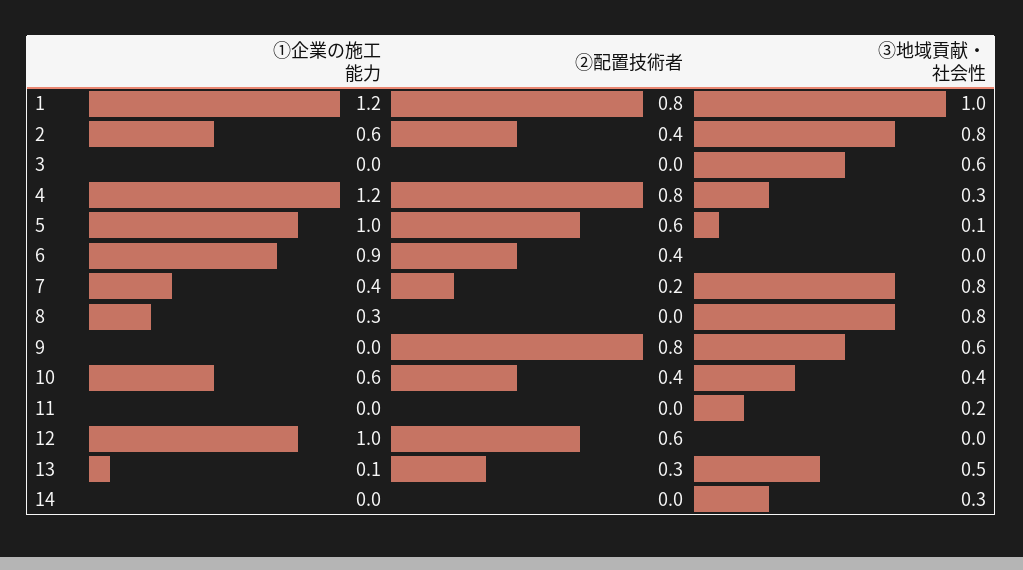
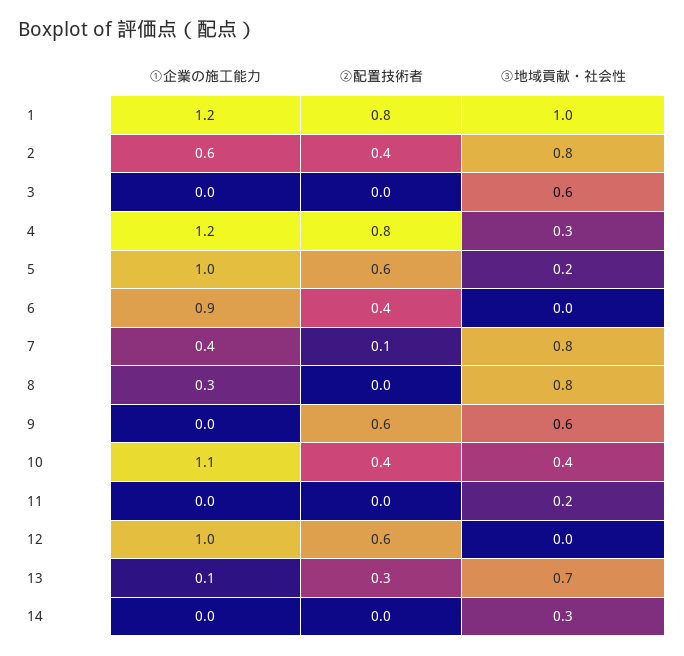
  {
    "①企業の施工能力": {
      "1": 1.2,
      "2": 0.6,
      "3": 0,
      "4": 1.2,
      "5": 1,
      "6": 0.9,
      "7": 0.4,
      "8": 0.3,
      "9": 0,
-     "10": 0.6,
+     "10": 1.1,
      "11": 0,
      "12": 1,
      "13": 0.1,
      "14": 0
    },
    "②配置技術者": {
      "1": 0.8,
      "2": 0.4,
      "3": 0,
      "4": 0.8,
      "5": 0.6,
      "6": 0.4,
-     "7": 0.2,
+     "7": 0.1,
      "8": 0,
-     "9": 0.8,
+     "9": 0.6,
      "10": 0.4,
      "11": 0,
      "12": 0.6,
      "13": 0.3,
      "14": 0
    },
    "③地域貢献・社会性": {
      "1": 1,
      "2": 0.8,
      "3": 0.6,
      "4": 0.3,
-     "5": 0.1,
+     "5": 0.2,
      "6": 0,
      "7": 0.8,
      "8": 0.8,
      "9": 0.6,
      "10": 0.4,
      "11": 0.2,
      "12": 0,
-     "13": 0.5,
+     "13": 0.7,
      "14": 0.3
    }
  }

